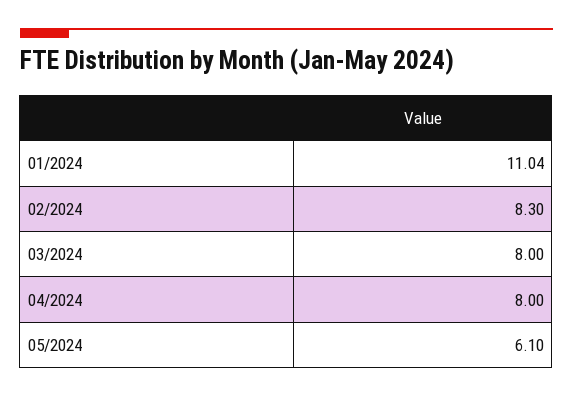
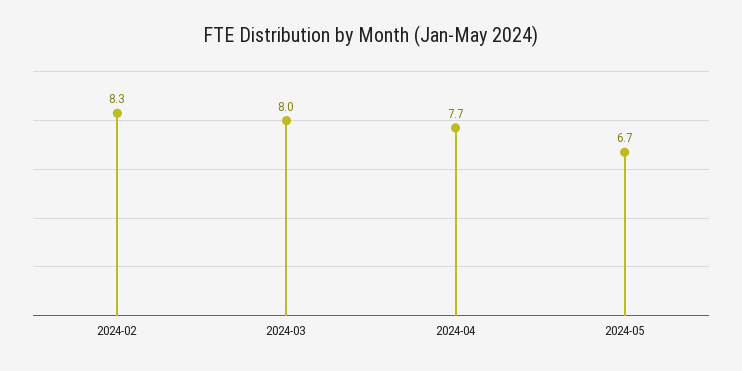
  {
-   "01/2024": 11.04,
    "02/2024": 8.3,
    "03/2024": 8,
-   "04/2024": 8,
+   "04/2024": 7.7,
-   "05/2024": 6.1
+   "05/2024": 6.7
  }

